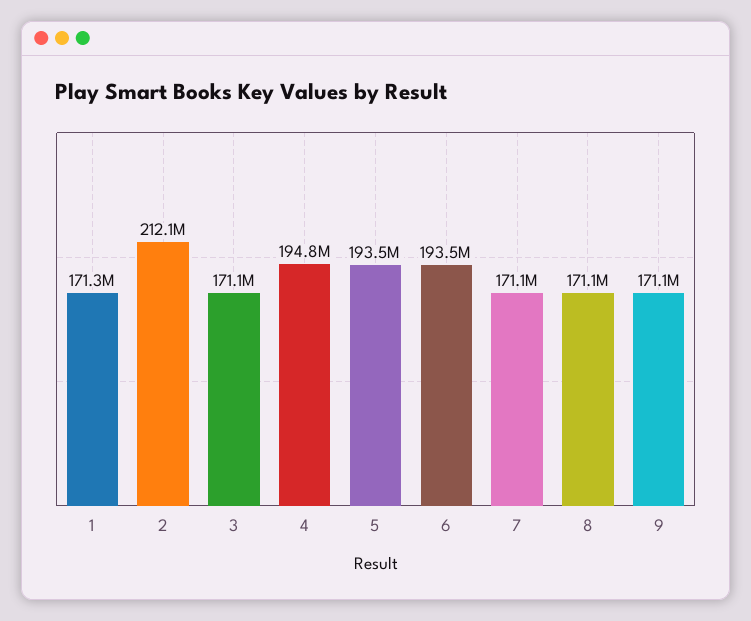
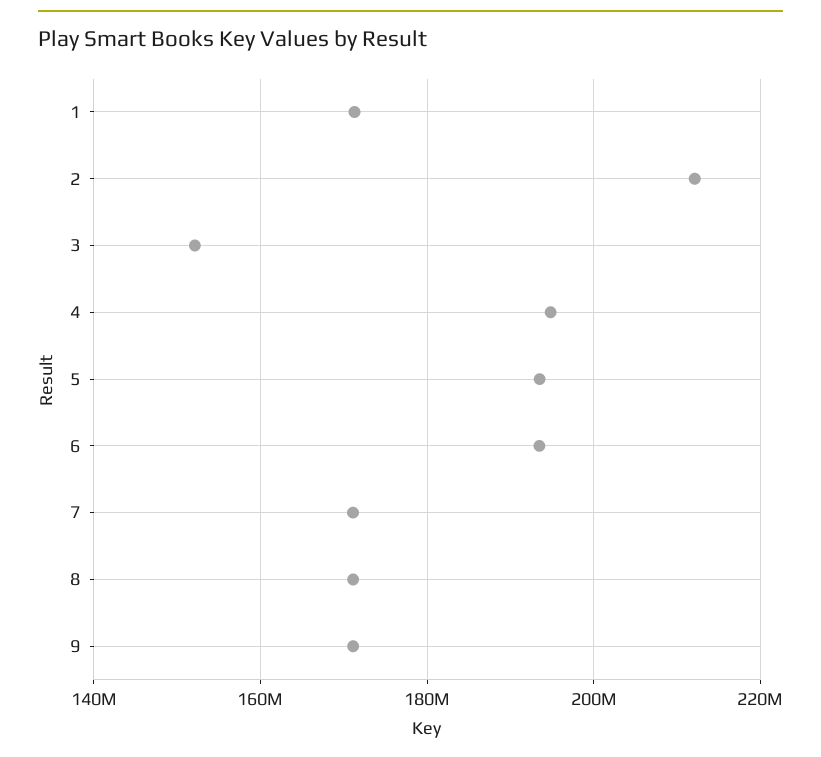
  {
    "1": 171300000,
    "2": 212100000,
-   "3": 171100000,
+   "3": 152000000,
    "4": 194800000,
    "5": 193500000,
    "6": 193500000,
    "7": 171100000,
    "8": 171100000,
    "9": 171100000
  }

